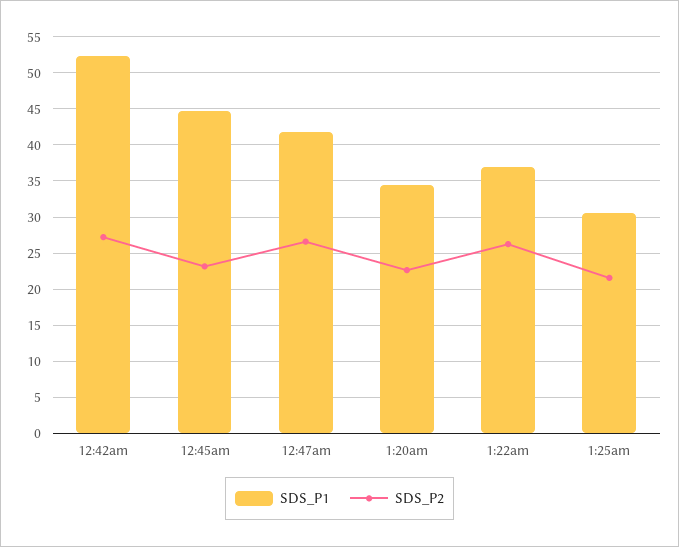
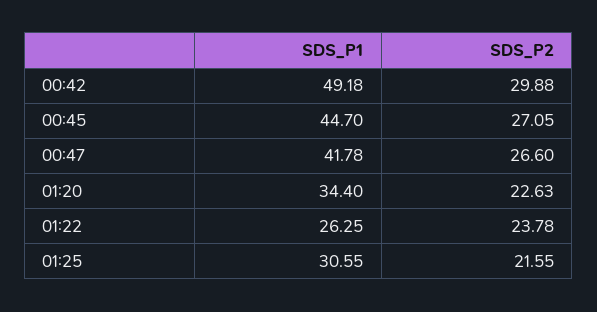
  {
    "SDS_P1": {
-     "12:42am": 52,
+     "12:42am": 49.18,
      "12:45am": 44.7,
      "12:47am": 41.78,
      "1:20am": 34.4,
-     "1:22am": 37,
+     "1:22am": 26.25,
      "1:25am": 30.55
    },
    "SDS_P2": {
-     "12:42am": 27,
+     "12:42am": 29.88,
-     "12:45am": 23,
+     "12:45am": 27.05,
      "12:47am": 26.6,
      "1:20am": 22.63,
-     "1:22am": 26,
+     "1:22am": 23.78,
      "1:25am": 21.55
    }
  }

